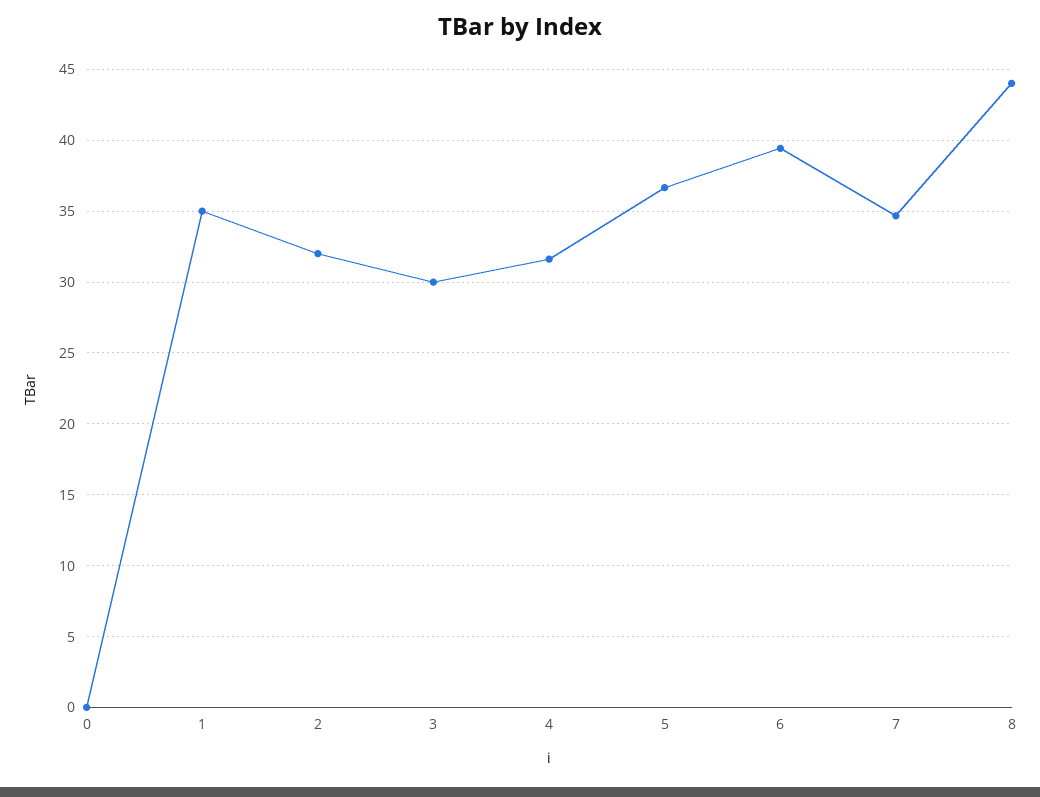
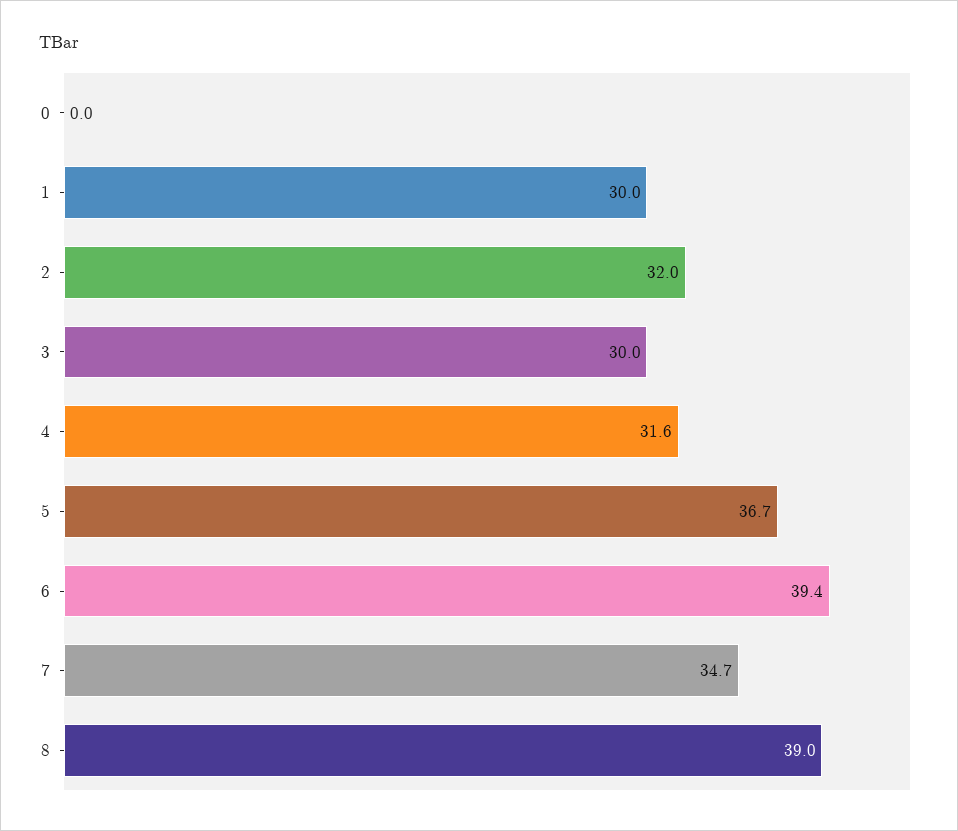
  {
    "0": 0,
-   "1": 35,
+   "1": 30,
    "2": 32,
    "3": 30,
    "4": 31.6,
    "5": 36.7,
    "6": 39.4,
    "7": 34.7,
-   "8": 44
+   "8": 39
  }

